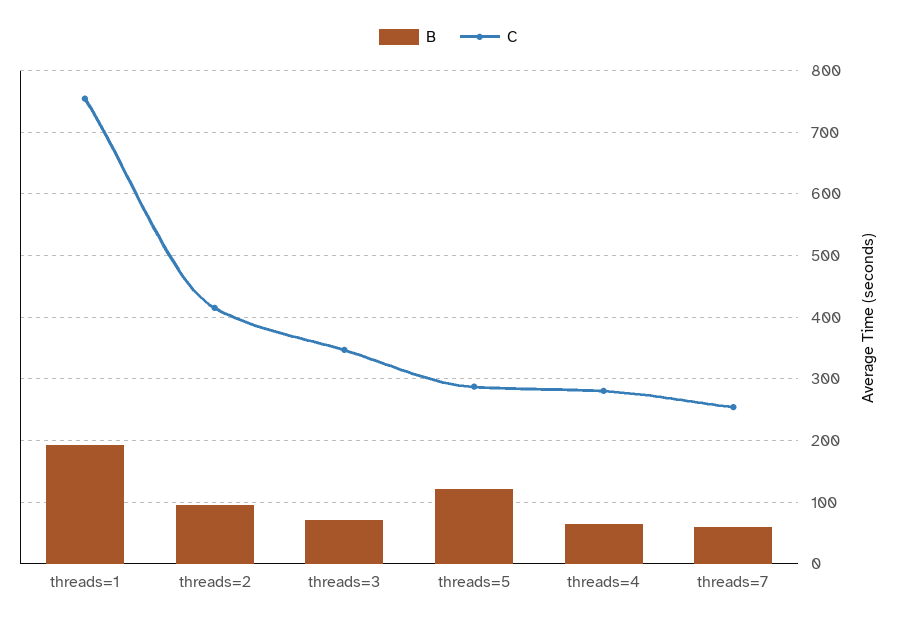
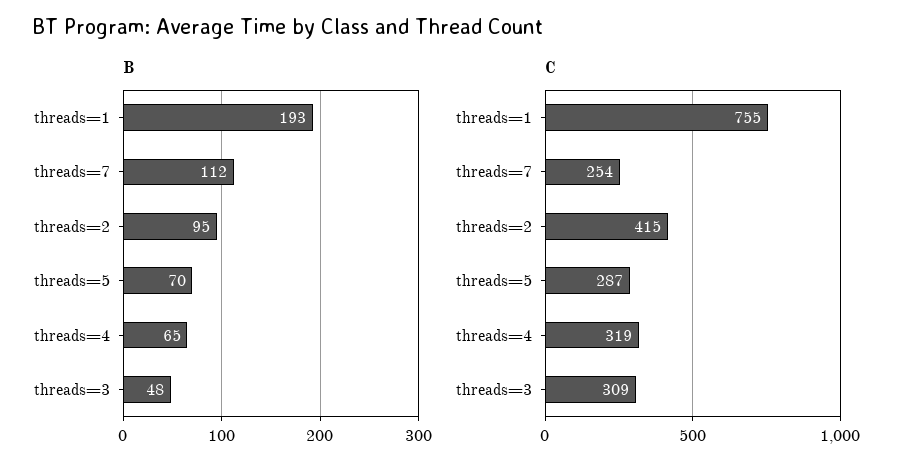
  {
    "B": {
      "threads=1": 193,
      "threads=2": 95,
-     "threads=3": 70,
+     "threads=3": 48,
-     "threads=5": 120,
+     "threads=5": 70,
      "threads=4": 65,
-     "threads=7": 60
+     "threads=7": 112
    },
    "C": {
      "threads=1": 755,
      "threads=2": 415,
-     "threads=3": 350,
+     "threads=3": 309,
      "threads=5": 287,
-     "threads=4": 280,
+     "threads=4": 319,
      "threads=7": 254
    }
  }

